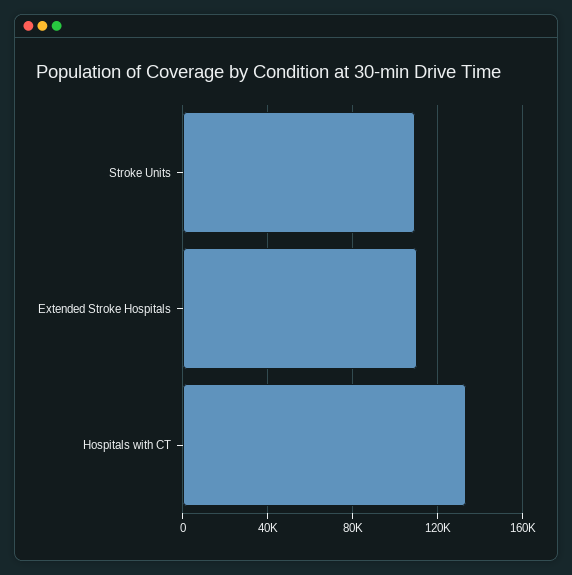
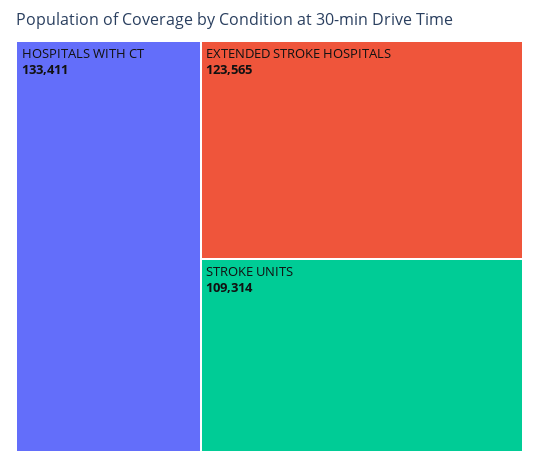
  {
    "Stroke Units": 109314,
-   "Extended Stroke Hospitals": 110000,
+   "Extended Stroke Hospitals": 123565,
    "Hospitals with CT": 133411
  }

